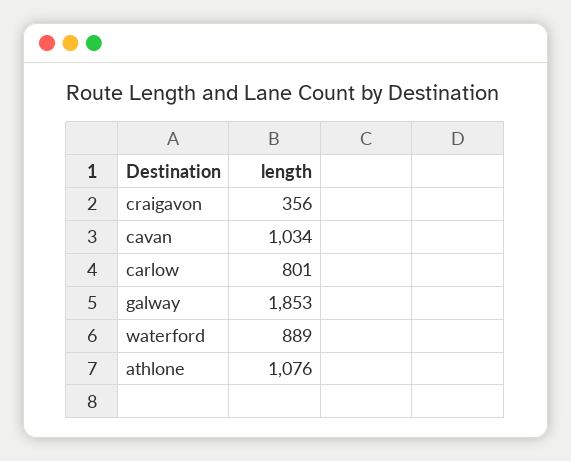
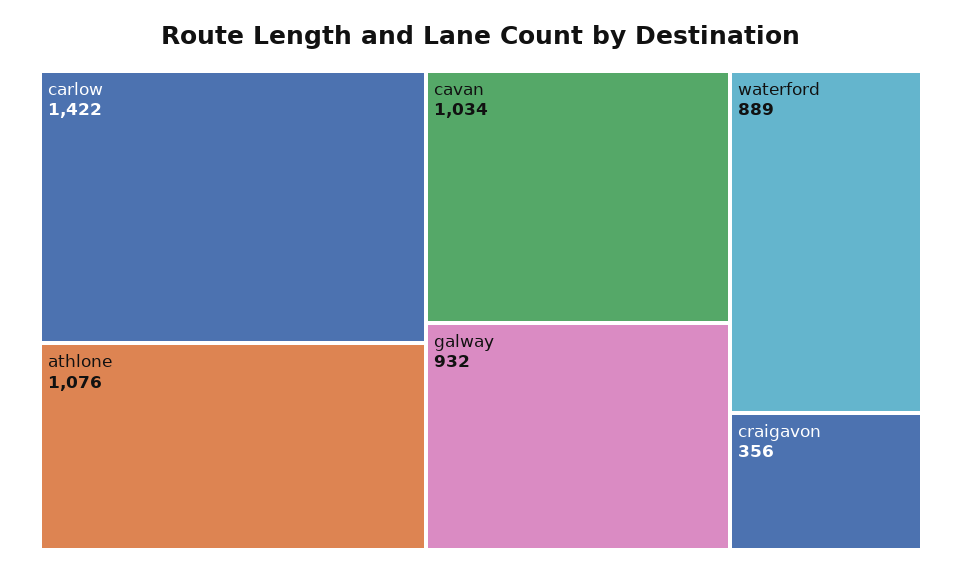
  {
    "craigavon": 356,
    "cavan": 1034,
-   "carlow": 801,
+   "carlow": 1422,
-   "galway": 1853,
+   "galway": 932,
    "waterford": 889,
    "athlone": 1076
  }

